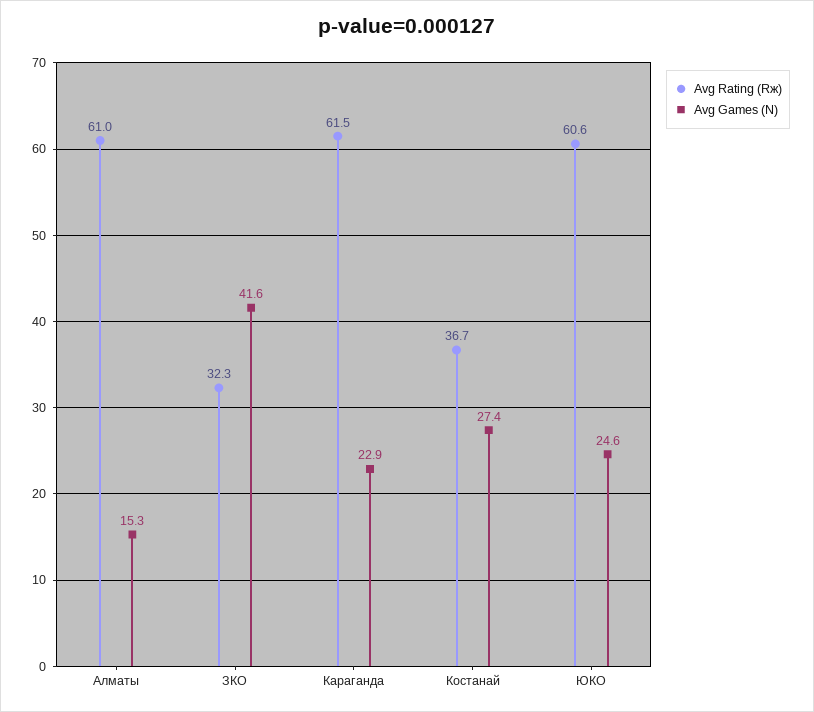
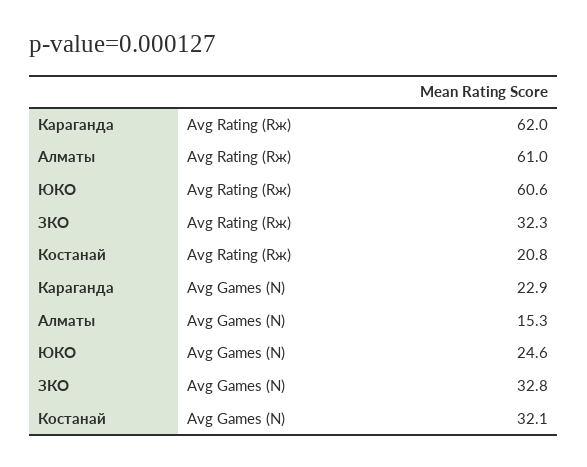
  {
    "Avg Rating (Rж)": {
      "Алматы": 61,
      "ЗКО": 32.3,
-     "Караганда": 61.5,
+     "Караганда": 62,
-     "Костанай": 36.7,
+     "Костанай": 20.8,
      "ЮКО": 60.6
    },
    "Avg Games (N)": {
      "Алматы": 15.3,
-     "ЗКО": 41.6,
+     "ЗКО": 32.8,
      "Караганда": 22.9,
-     "Костанай": 27.4,
+     "Костанай": 32.1,
      "ЮКО": 24.6
    }
  }

